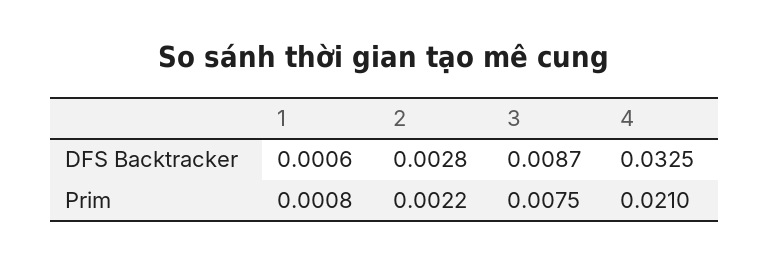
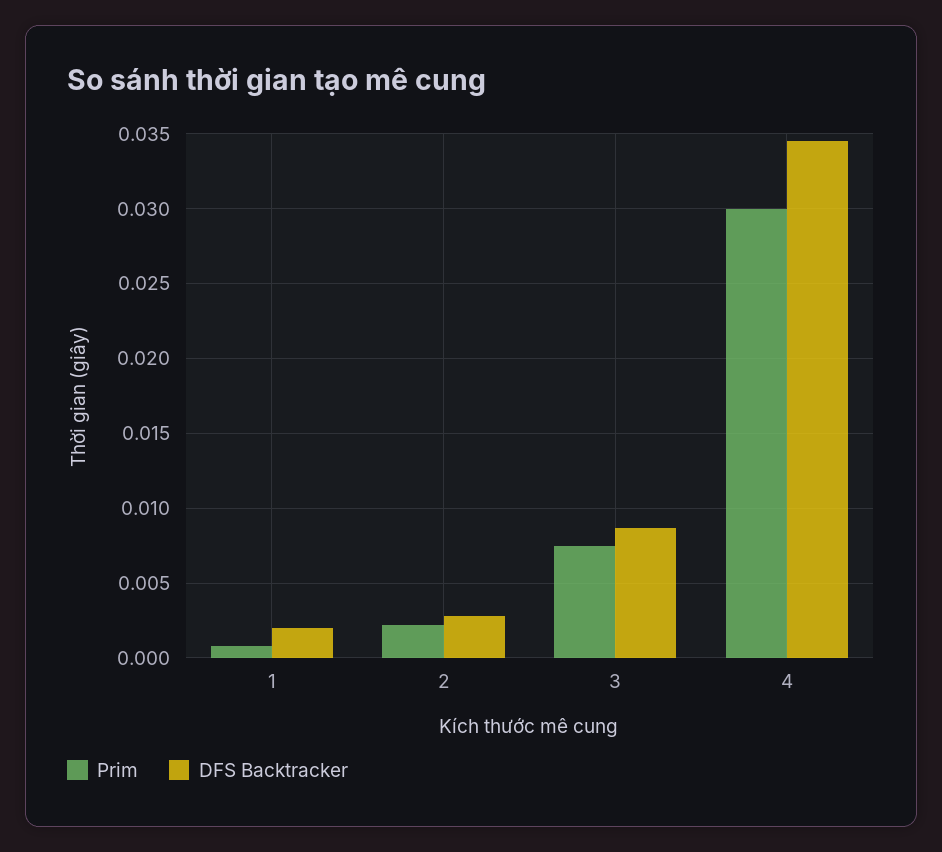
  {
    "DFS Backtracker": {
-     "1": 0.0006,
+     "1": 0.002,
      "2": 0.0028,
      "3": 0.0087,
-     "4": 0.0325
+     "4": 0.0345
    },
    "Prim": {
      "1": 0.0008,
      "2": 0.0022,
      "3": 0.0075,
-     "4": 0.021
+     "4": 0.03
    }
  }

